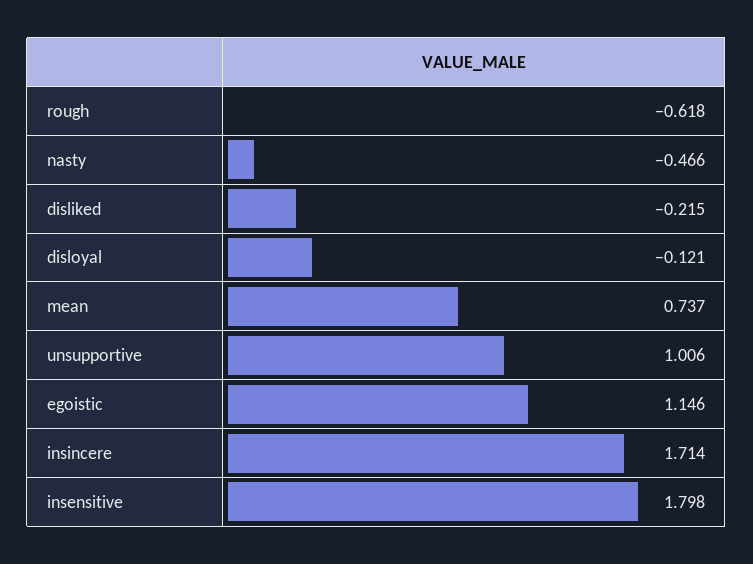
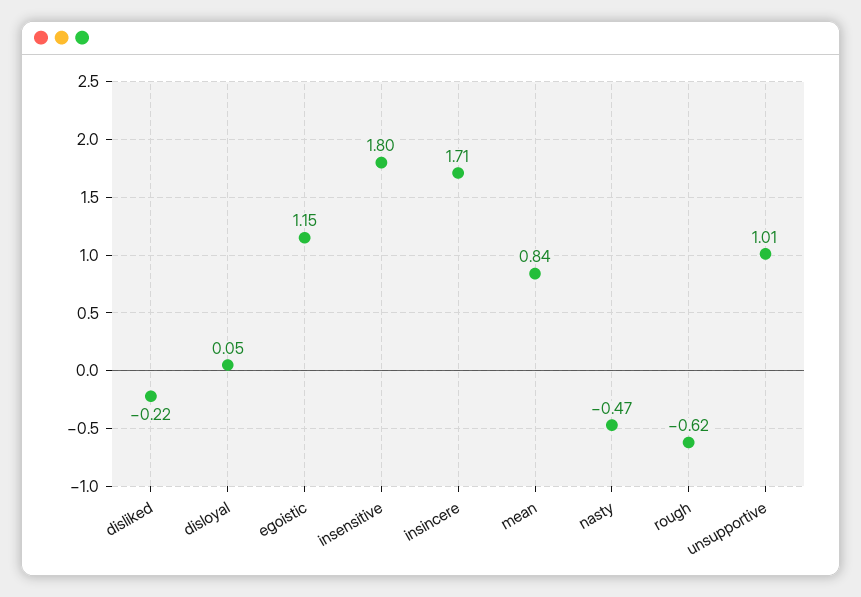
  {
    "rough": -0.618,
    "nasty": -0.466,
    "disliked": -0.215,
-   "disloyal": -0.121,
+   "disloyal": 0.05,
-   "mean": 0.737,
+   "mean": 0.84,
    "unsupportive": 1.006,
    "egoistic": 1.146,
    "insincere": 1.714,
    "insensitive": 1.798
  }

